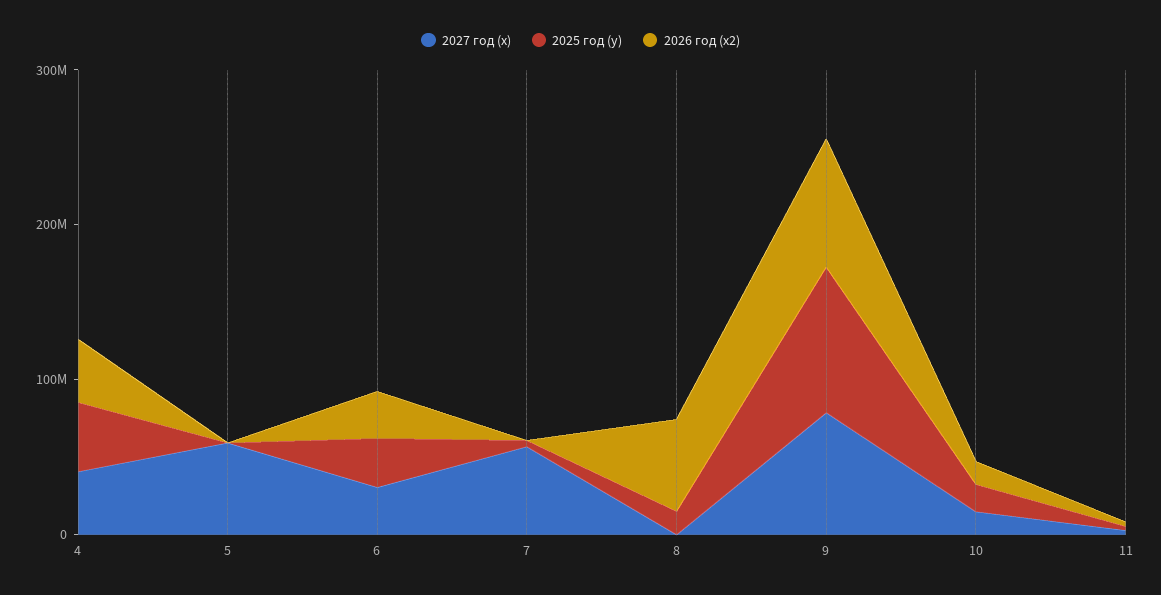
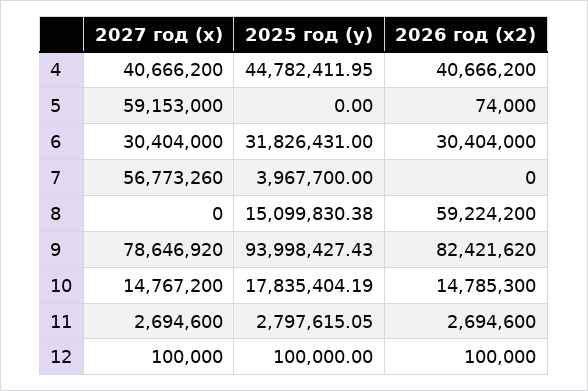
  {
    "2027 год (x)": {
      "4": 40666200,
      "5": 59153000,
      "6": 30404000,
      "7": 56773260,
      "8": 0,
      "9": 78646920,
      "10": 14767200,
-     "11": 2694600
+     "11": 2694600,
+     "12": 100000
    },
    "2025 год (y)": {
      "4": 44782411.95,
      "5": 0,
      "6": 31826431,
      "7": 3967700,
      "8": 15099830.38,
      "9": 93998427.43,
      "10": 17835404.19,
-     "11": 2797615.05
+     "11": 2797615.05,
+     "12": 100000
    },
    "2026 год (x2)": {
      "4": 40666200,
      "5": 74000,
      "6": 30404000,
      "7": 0,
      "8": 59224200,
      "9": 82421620,
      "10": 14785300,
-     "11": 2694600
+     "11": 2694600,
+     "12": 100000
    }
  }

